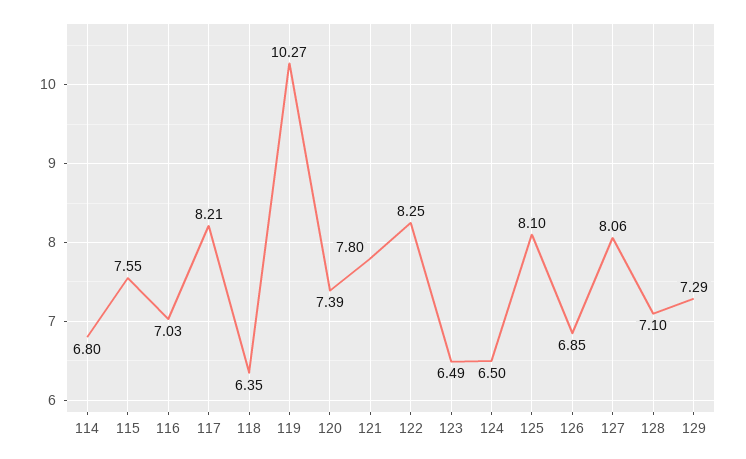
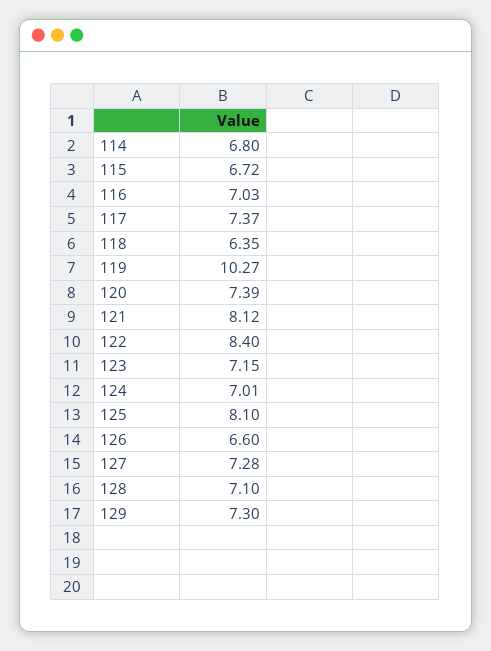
  {
    "114": 6.8,
-   "115": 7.55,
+   "115": 6.72,
    "116": 7.03,
-   "117": 8.21,
+   "117": 7.37,
    "118": 6.35,
    "119": 10.27,
    "120": 7.39,
-   "121": 7.8,
+   "121": 8.12,
-   "122": 8.25,
+   "122": 8.4,
-   "123": 6.49,
+   "123": 7.15,
-   "124": 6.5,
+   "124": 7.01,
    "125": 8.1,
-   "126": 6.85,
+   "126": 6.6,
-   "127": 8.06,
+   "127": 7.28,
    "128": 7.1,
-   "129": 7.29
+   "129": 7.3
  }

